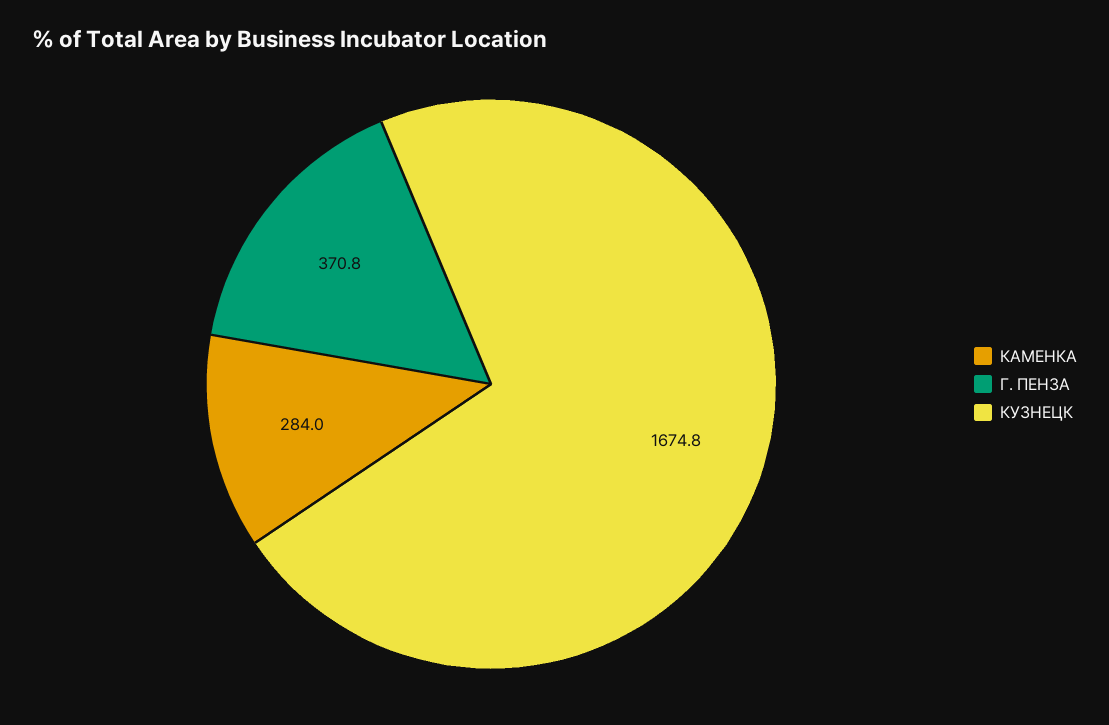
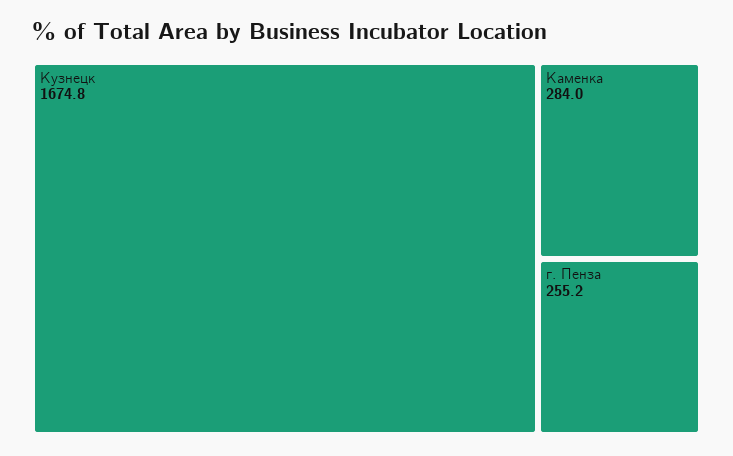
  {
    "КАМЕНКА": 284,
-   "Г. ПЕНЗА": 370.8,
+   "Г. ПЕНЗА": 255.2,
    "КУЗНЕЦК": 1674.8
  }

